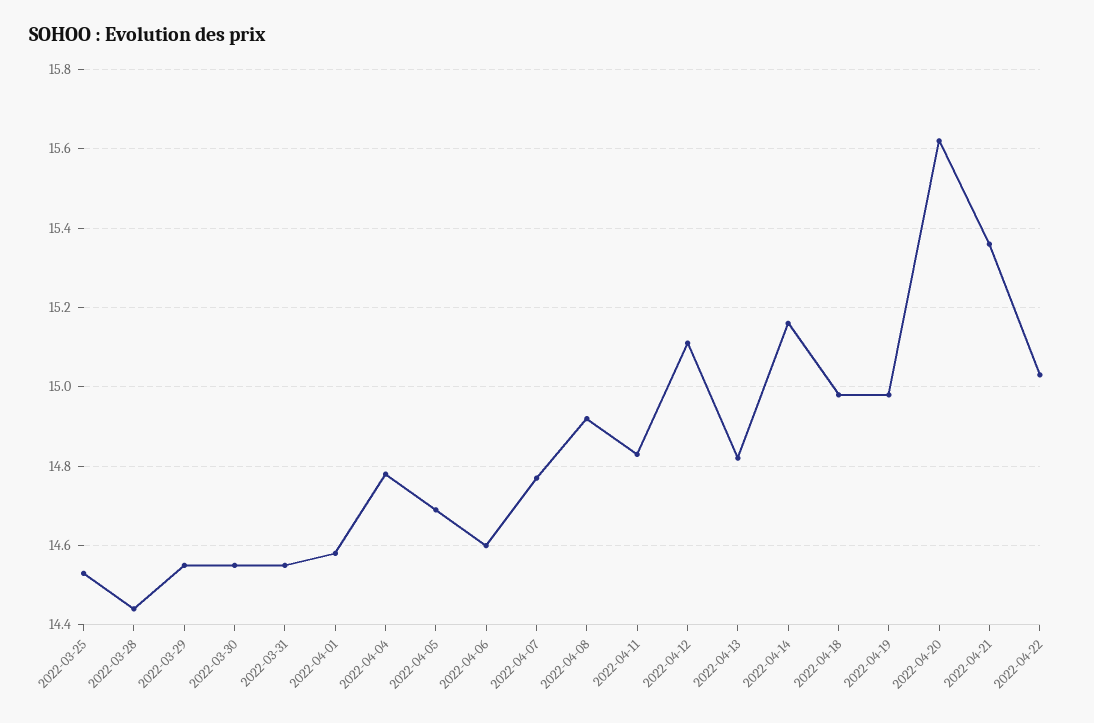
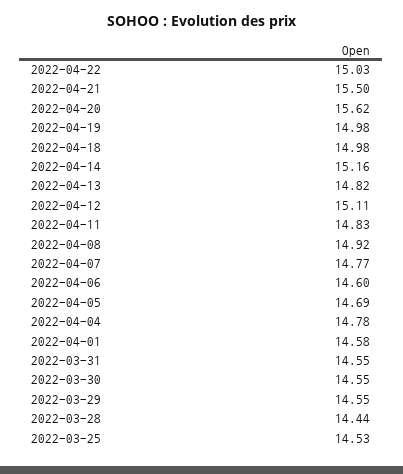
  {
    "2022-03-25": 14.53,
    "2022-03-28": 14.44,
    "2022-03-29": 14.55,
    "2022-03-30": 14.55,
    "2022-03-31": 14.55,
    "2022-04-01": 14.58,
    "2022-04-04": 14.78,
    "2022-04-05": 14.69,
    "2022-04-06": 14.6,
    "2022-04-07": 14.77,
    "2022-04-08": 14.92,
    "2022-04-11": 14.83,
    "2022-04-12": 15.11,
    "2022-04-13": 14.82,
    "2022-04-14": 15.16,
    "2022-04-18": 14.98,
    "2022-04-19": 14.98,
    "2022-04-20": 15.62,
-   "2022-04-21": 15.35,
+   "2022-04-21": 15.5,
    "2022-04-22": 15.03
  }

